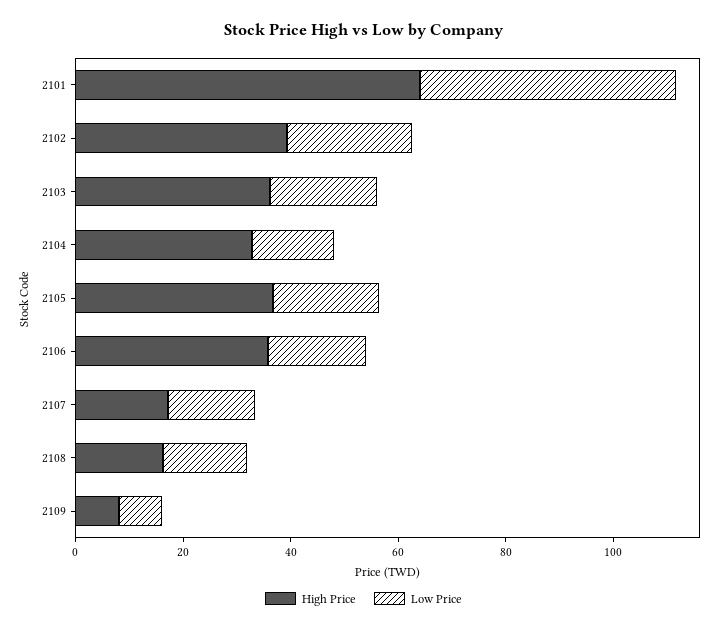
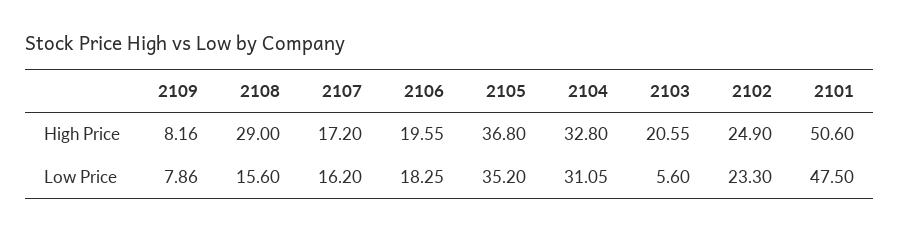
  {
    "High Price": {
-     "2101": 65,
+     "2101": 50.6,
-     "2102": 40,
+     "2102": 24.9,
-     "2103": 35,
+     "2103": 20.55,
      "2104": 32.8,
      "2105": 36.8,
-     "2106": 35,
+     "2106": 19.55,
      "2107": 17.2,
-     "2108": 15,
+     "2108": 29,
      "2109": 8.16
    },
    "Low Price": {
      "2101": 47.5,
      "2102": 23.3,
-     "2103": 20,
+     "2103": 5.6,
-     "2104": 15,
+     "2104": 31.05,
-     "2105": 20,
+     "2105": 35.2,
      "2106": 18.25,
      "2107": 16.2,
      "2108": 15.6,
      "2109": 7.86
    }
  }

